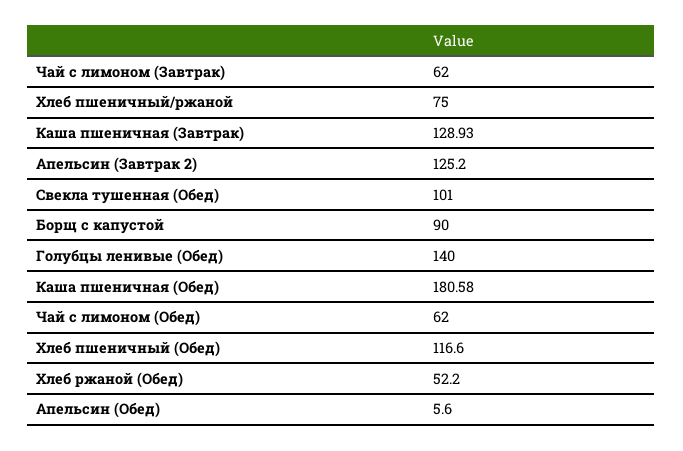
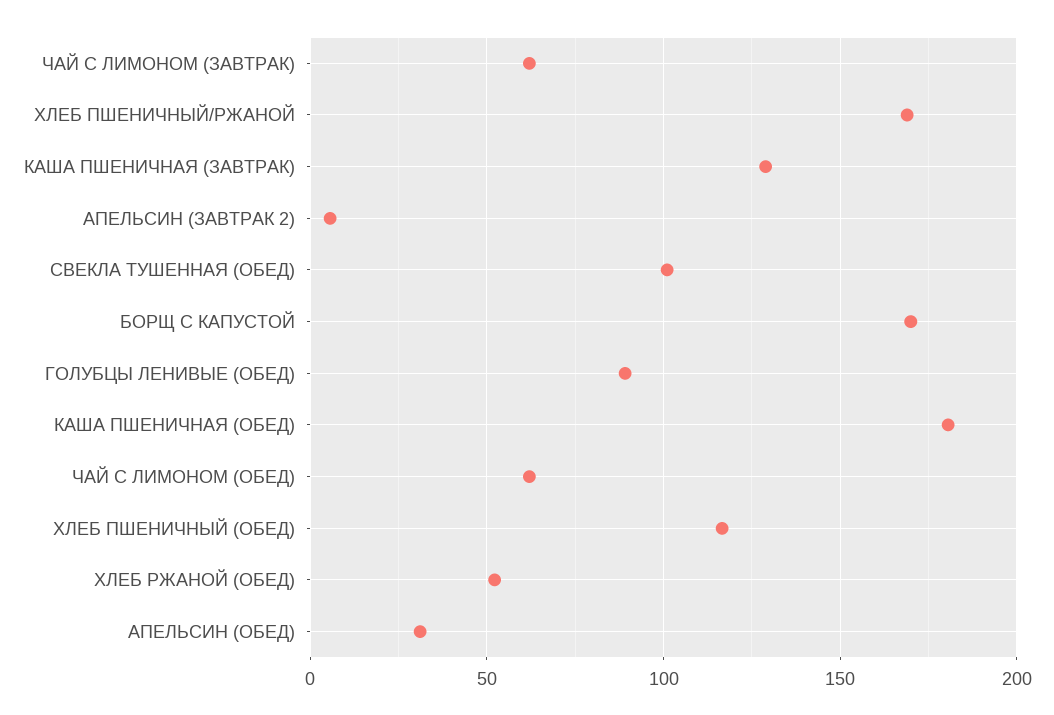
  {
    "Чай с лимоном (Завтрак)": 62,
-   "Хлеб пшеничный/ржаной": 75,
+   "Хлеб пшеничный/ржаной": 170,
    "Каша пшеничная (Завтрак)": 128.93,
-   "Апельсин (Завтрак 2)": 125.2,
+   "Апельсин (Завтрак 2)": 5,
    "Свекла тушенная (Обед)": 101,
-   "Борщ с капустой": 90,
+   "Борщ с капустой": 170,
-   "Голубцы ленивые (Обед)": 140,
+   "Голубцы ленивые (Обед)": 90,
    "Каша пшеничная (Обед)": 180.58,
    "Чай с лимоном (Обед)": 62,
    "Хлеб пшеничный (Обед)": 116.6,
    "Хлеб ржаной (Обед)": 52.2,
-   "Апельсин (Обед)": 5.6
+   "Апельсин (Обед)": 30
  }

